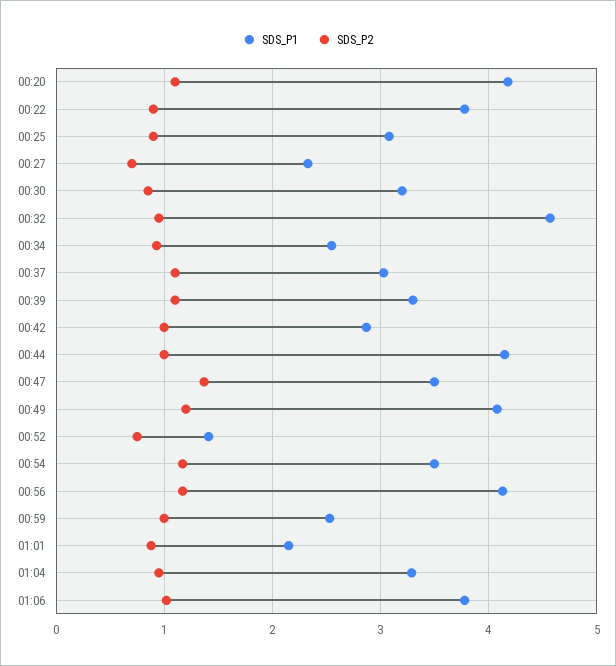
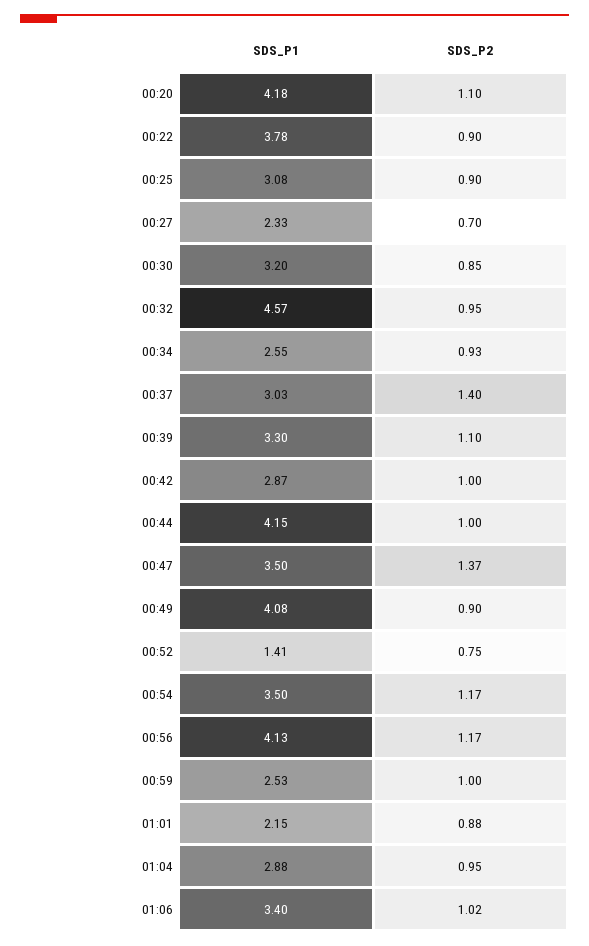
  {
    "SDS_P1": {
      "00:20": 4.18,
      "00:22": 3.78,
      "00:25": 3.08,
      "00:27": 2.33,
      "00:30": 3.2,
      "00:32": 4.57,
      "00:34": 2.55,
      "00:37": 3.03,
      "00:39": 3.3,
      "00:42": 2.87,
      "00:44": 4.15,
      "00:47": 3.5,
      "00:49": 4.08,
      "00:52": 1.41,
      "00:54": 3.5,
      "00:56": 4.13,
      "00:59": 2.53,
      "01:01": 2.15,
-     "01:04": 3.3,
+     "01:04": 2.88,
-     "01:06": 3.8
+     "01:06": 3.4
    },
    "SDS_P2": {
      "00:20": 1.1,
      "00:22": 0.9,
      "00:25": 0.9,
      "00:27": 0.7,
      "00:30": 0.85,
      "00:32": 0.95,
      "00:34": 0.93,
-     "00:37": 1.1,
+     "00:37": 1.4,
      "00:39": 1.1,
      "00:42": 1,
      "00:44": 1,
      "00:47": 1.37,
-     "00:49": 1.2,
+     "00:49": 0.9,
      "00:52": 0.75,
      "00:54": 1.17,
      "00:56": 1.17,
      "00:59": 1,
      "01:01": 0.88,
      "01:04": 0.95,
      "01:06": 1.02
    }
  }

